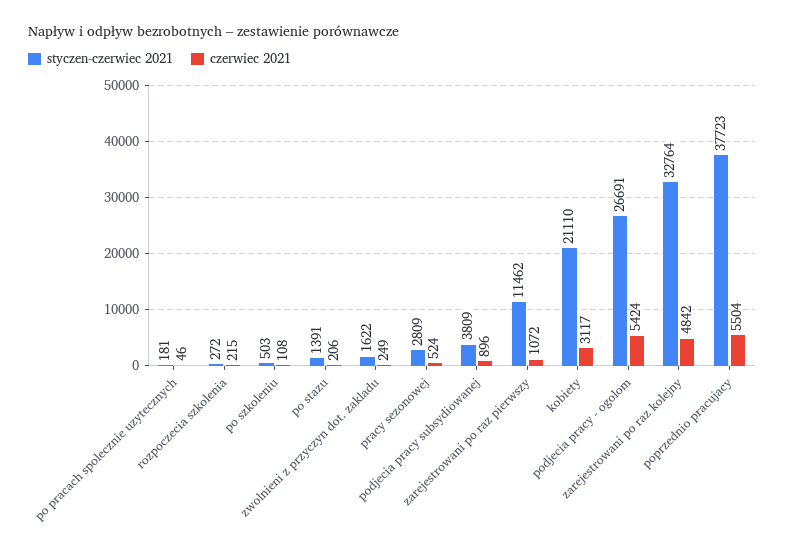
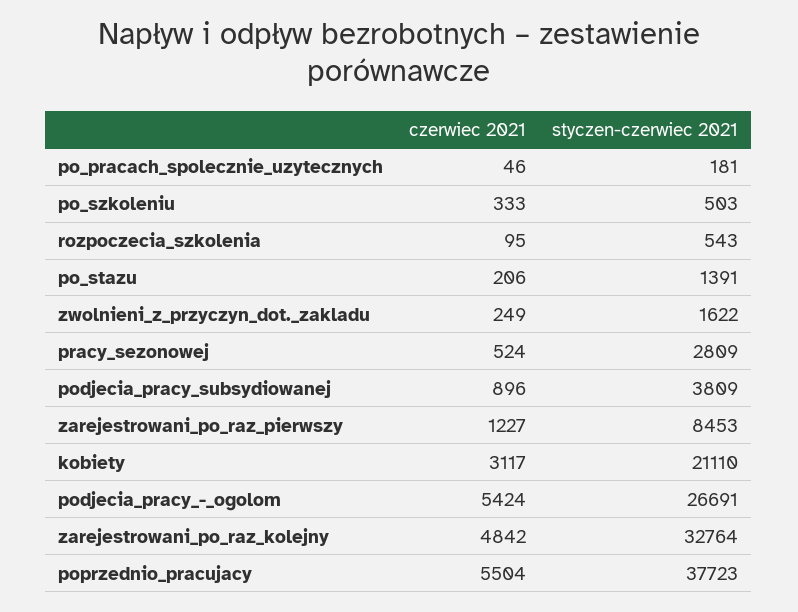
  {
    "styczen-czerwiec 2021": {
      "po pracach spolecznie uzytecznych": 181,
-     "rozpoczecia szkolenia": 272,
+     "rozpoczecia szkolenia": 543,
      "po szkoleniu": 503,
      "po stazu": 1391,
      "zwolnieni z przyczyn dot. zakladu": 1622,
      "pracy sezonowej": 2809,
      "podjecia pracy subsydiowanej": 3809,
-     "zarejestrowani po raz pierwszy": 11462,
+     "zarejestrowani po raz pierwszy": 8453,
      "kobiety": 21110,
      "podjecia pracy - ogolom": 26691,
      "zarejestrowani po raz kolejny": 32764,
      "poprzednio pracujacy": 37723
    },
    "czerwiec 2021": {
      "po pracach spolecznie uzytecznych": 46,
-     "rozpoczecia szkolenia": 215,
+     "rozpoczecia szkolenia": 95,
-     "po szkoleniu": 108,
+     "po szkoleniu": 333,
      "po stazu": 206,
      "zwolnieni z przyczyn dot. zakladu": 249,
      "pracy sezonowej": 524,
      "podjecia pracy subsydiowanej": 896,
-     "zarejestrowani po raz pierwszy": 1072,
+     "zarejestrowani po raz pierwszy": 1227,
      "kobiety": 3117,
      "podjecia pracy - ogolom": 5424,
      "zarejestrowani po raz kolejny": 4842,
      "poprzednio pracujacy": 5504
    }
  }

